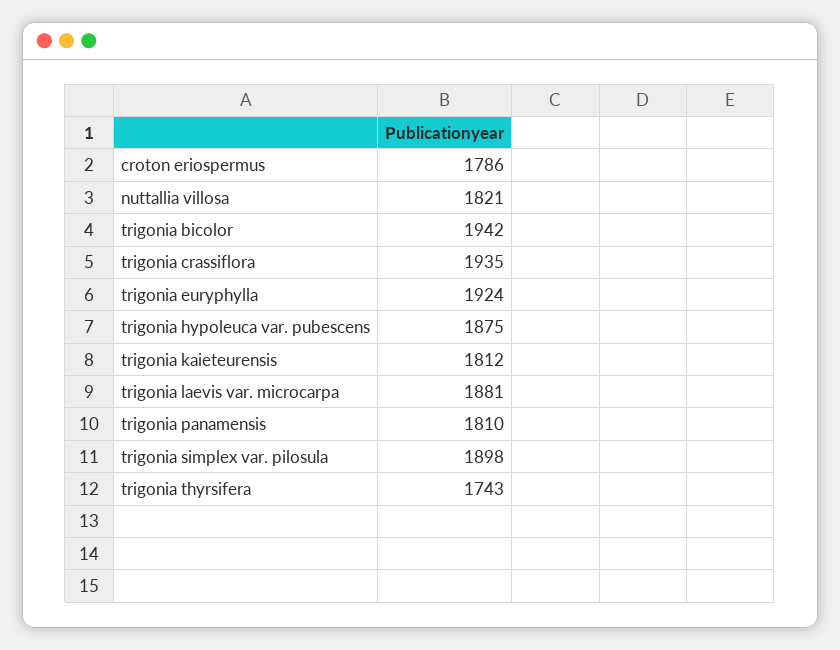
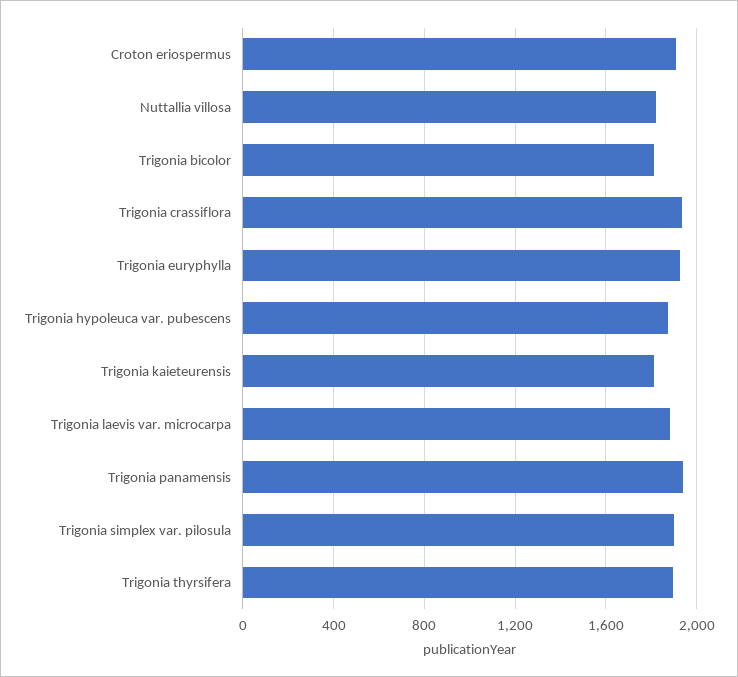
  {
-   "croton eriospermus": 1786,
+   "croton eriospermus": 1900,
    "nuttallia villosa": 1821,
-   "trigonia bicolor": 1942,
+   "trigonia bicolor": 1800,
    "trigonia crassiflora": 1935,
    "trigonia euryphylla": 1924,
    "trigonia hypoleuca var. pubescens": 1875,
    "trigonia kaieteurensis": 1812,
    "trigonia laevis var. microcarpa": 1881,
-   "trigonia panamensis": 1810,
+   "trigonia panamensis": 1950,
    "trigonia simplex var. pilosula": 1898,
-   "trigonia thyrsifera": 1743
+   "trigonia thyrsifera": 1900
  }

